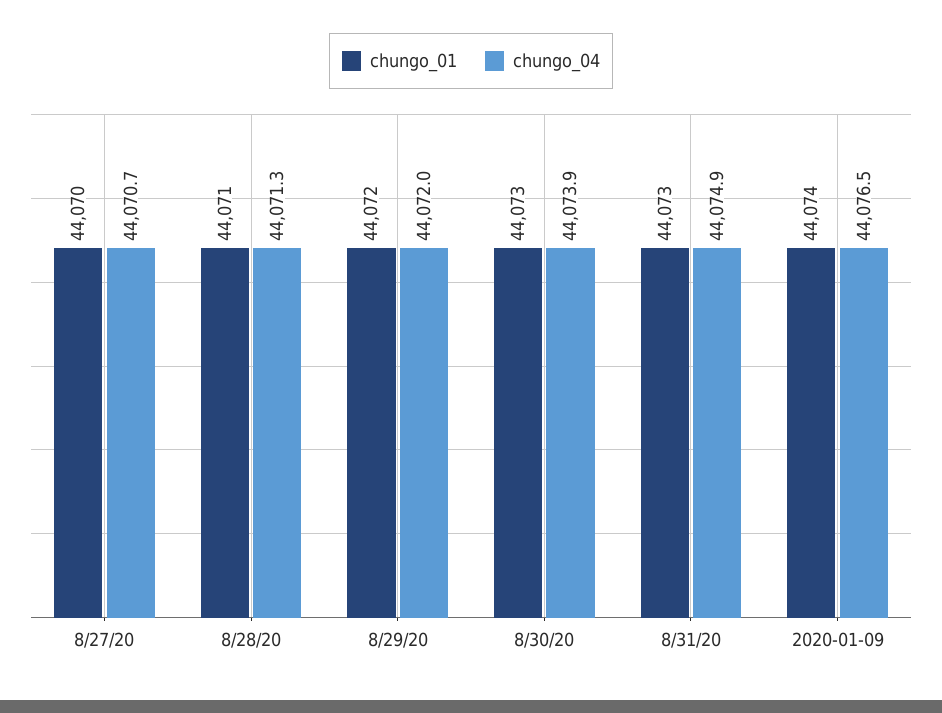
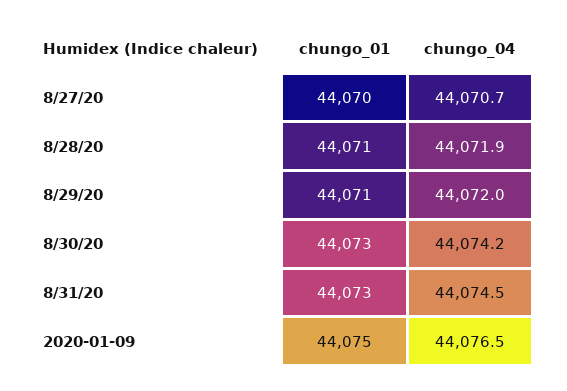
  {
    "chungo_01": {
      "8/27/20": 44070,
      "8/28/20": 44071,
-     "8/29/20": 44072,
+     "8/29/20": 44071,
      "8/30/20": 44073,
      "8/31/20": 44073,
-     "2020-01-09": 44074
+     "2020-01-09": 44075
    },
    "chungo_04": {
      "8/27/20": 44070.7,
-     "8/28/20": 44071.3,
+     "8/28/20": 44071.9,
      "8/29/20": 44072,
-     "8/30/20": 44073.9,
+     "8/30/20": 44074.2,
-     "8/31/20": 44074.9,
+     "8/31/20": 44074.5,
      "2020-01-09": 44076.5
    }
  }

